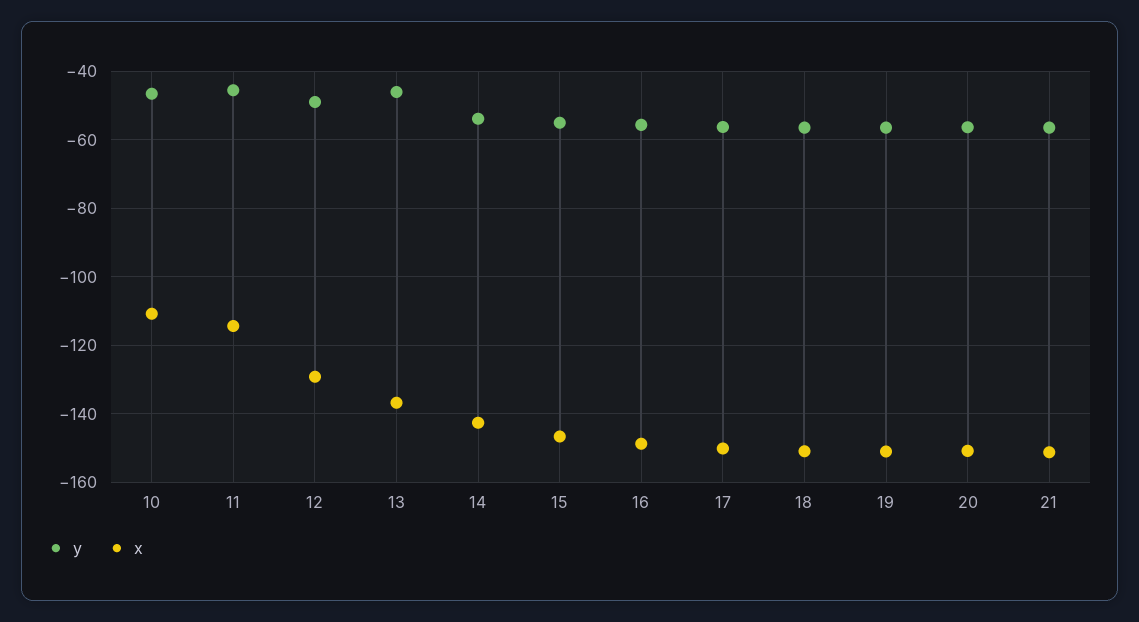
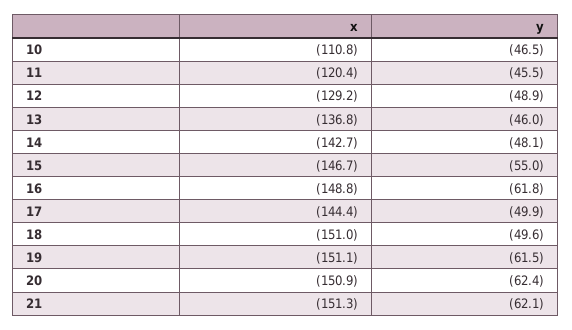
  {
    "y": {
      "10": -46.5,
      "11": -45.5,
      "12": -48.9,
      "13": -46,
-     "14": -54,
+     "14": -48.1,
      "15": -55,
-     "16": -56,
+     "16": -61.8,
-     "17": -56,
+     "17": -49.9,
-     "18": -56,
+     "18": -49.6,
-     "19": -56,
+     "19": -61.5,
-     "20": -56,
+     "20": -62.4,
-     "21": -56
+     "21": -62.1
    },
    "x": {
      "10": -110.8,
-     "11": -114,
+     "11": -120.4,
      "12": -129.2,
      "13": -136.8,
      "14": -142.7,
      "15": -146.7,
      "16": -148.8,
-     "17": -150,
+     "17": -144.4,
      "18": -151,
      "19": -151.1,
      "20": -150.9,
      "21": -151.3
    }
  }

